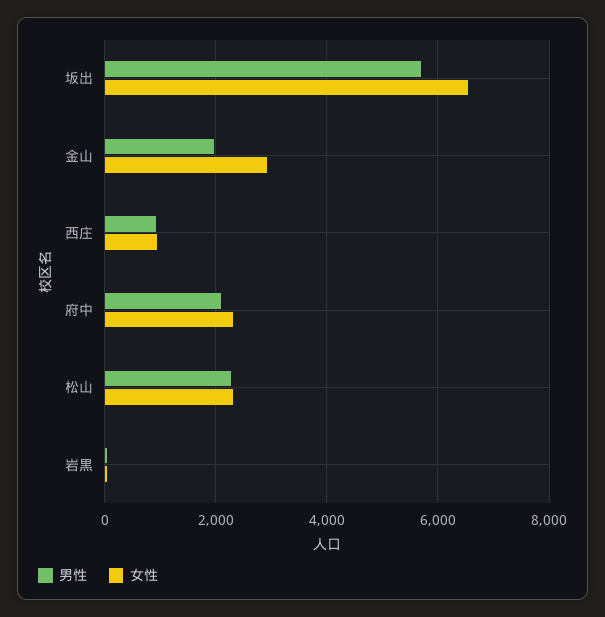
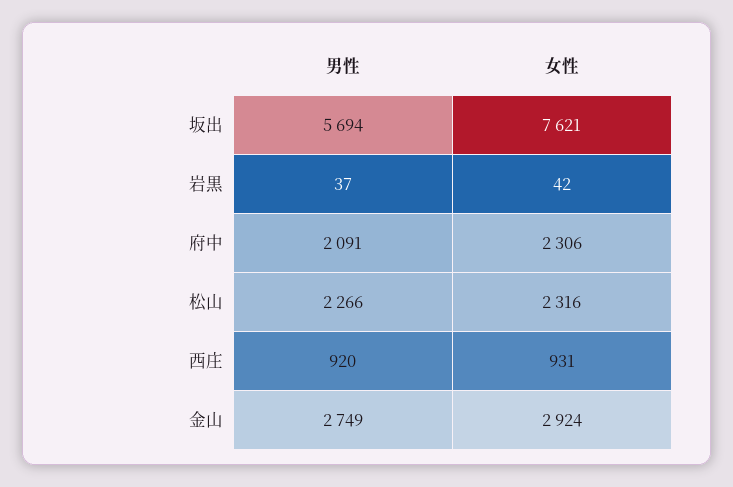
  {
    "男性": {
      "坂出": 5694,
-     "金山": 2000,
+     "金山": 2749,
      "西庄": 920,
      "府中": 2091,
      "松山": 2266,
      "岩黒": 37
    },
    "女性": {
-     "坂出": 6600,
+     "坂出": 7621,
      "金山": 2924,
      "西庄": 931,
      "府中": 2306,
      "松山": 2316,
      "岩黒": 42
    }
  }

